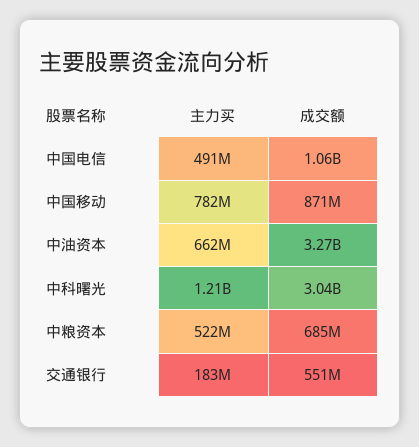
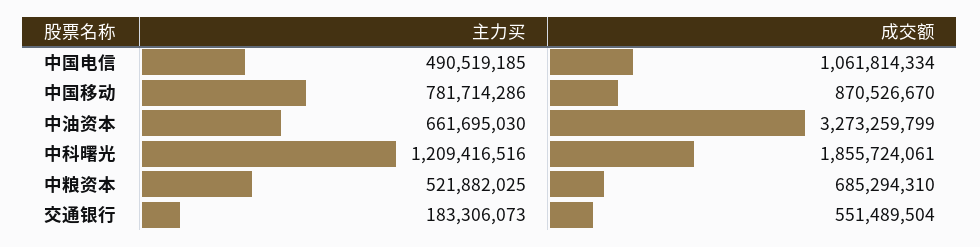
  {
    "主力买": {
      "中国电信": 490519185,
      "中国移动": 781714286,
      "中油资本": 661695030,
      "中科曙光": 1209416516,
      "中粮资本": 521882025,
      "交通银行": 183306073
    },
    "成交额": {
      "中国电信": 1061814334,
      "中国移动": 870526670,
      "中油资本": 3273259799,
-     "中科曙光": 3040000000,
+     "中科曙光": 1855724061,
      "中粮资本": 685294310,
      "交通银行": 551489504
    }
  }

